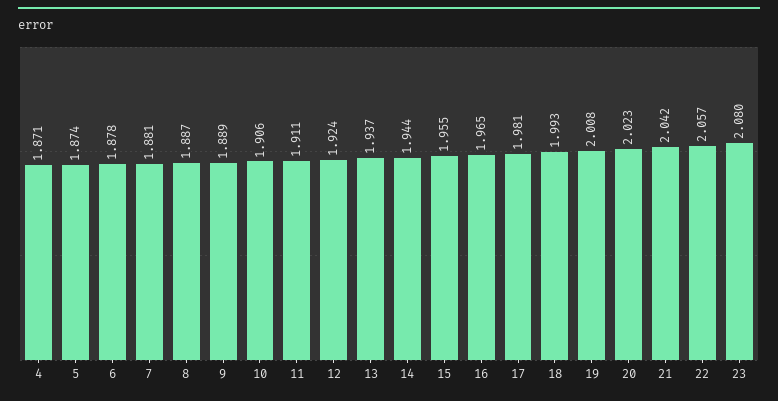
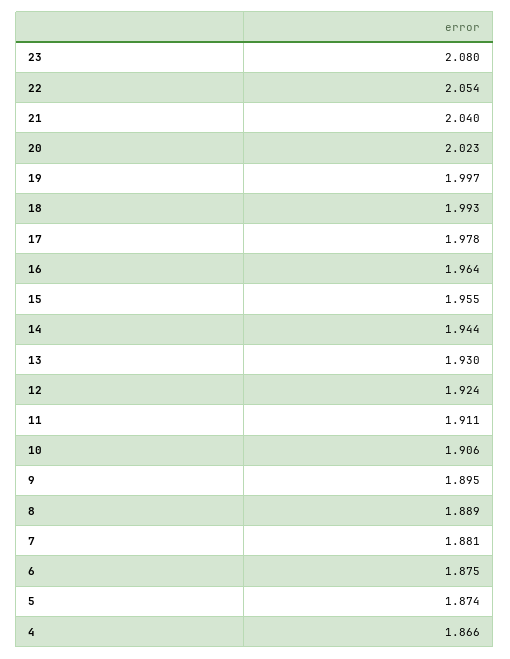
  {
-   "4": 1.871,
+   "4": 1.866,
    "5": 1.874,
-   "6": 1.878,
+   "6": 1.875,
    "7": 1.881,
-   "8": 1.887,
+   "8": 1.889,
-   "9": 1.889,
+   "9": 1.895,
    "10": 1.906,
    "11": 1.911,
    "12": 1.924,
-   "13": 1.937,
+   "13": 1.93,
    "14": 1.944,
    "15": 1.955,
-   "16": 1.965,
+   "16": 1.964,
-   "17": 1.981,
+   "17": 1.978,
    "18": 1.993,
-   "19": 2.008,
+   "19": 1.997,
    "20": 2.023,
-   "21": 2.042,
+   "21": 2.04,
-   "22": 2.057,
+   "22": 2.054,
    "23": 2.08
  }

